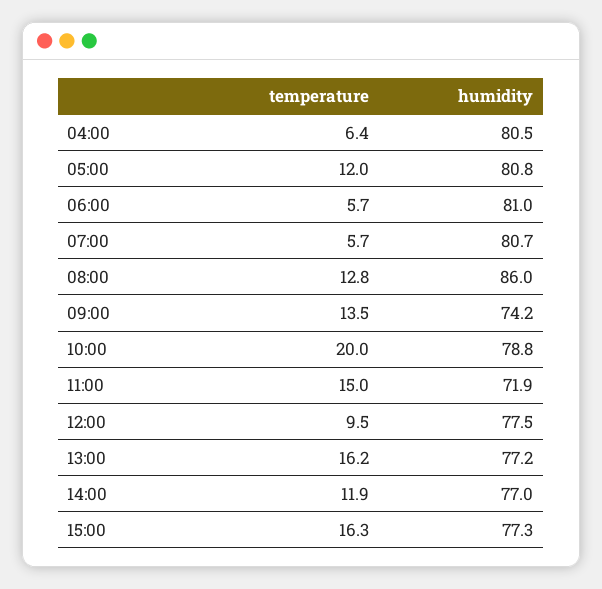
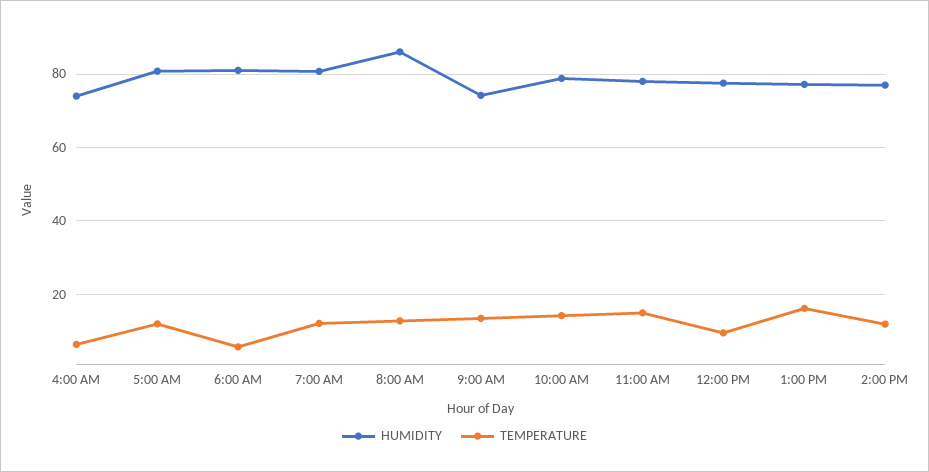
  {
    "temperature": {
      "04:00": 6.4,
      "05:00": 12,
      "06:00": 5.7,
-     "07:00": 5.7,
+     "07:00": 12,
      "08:00": 12.8,
      "09:00": 13.5,
-     "10:00": 20,
+     "10:00": 14,
      "11:00": 15,
      "12:00": 9.5,
      "13:00": 16.2,
-     "14:00": 11.9,
+     "14:00": 11.9
-     "15:00": 16.3
    },
    "humidity": {
-     "04:00": 80.5,
+     "04:00": 74,
      "05:00": 80.8,
      "06:00": 81,
      "07:00": 80.7,
      "08:00": 86,
      "09:00": 74.2,
      "10:00": 78.8,
-     "11:00": 71.9,
+     "11:00": 78,
      "12:00": 77.5,
      "13:00": 77.2,
-     "14:00": 77,
+     "14:00": 77
-     "15:00": 77.3
    }
  }

